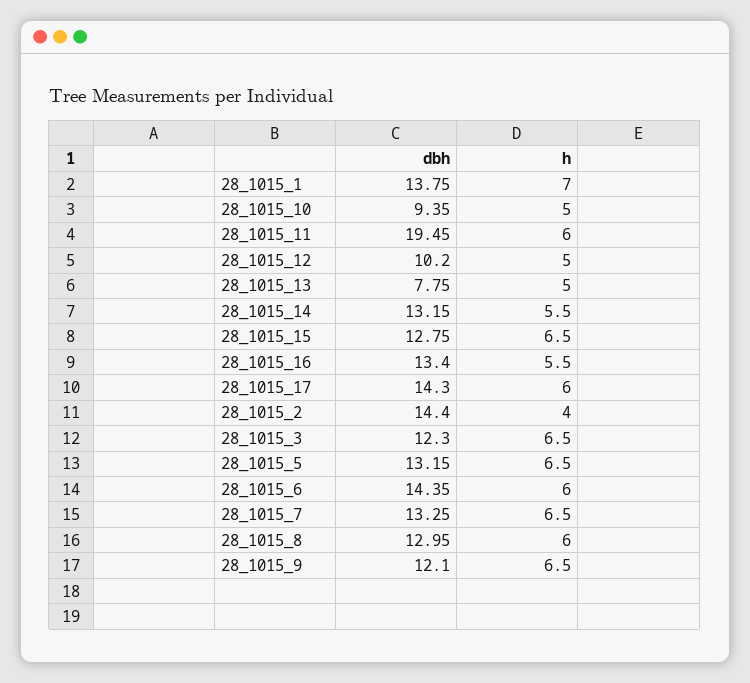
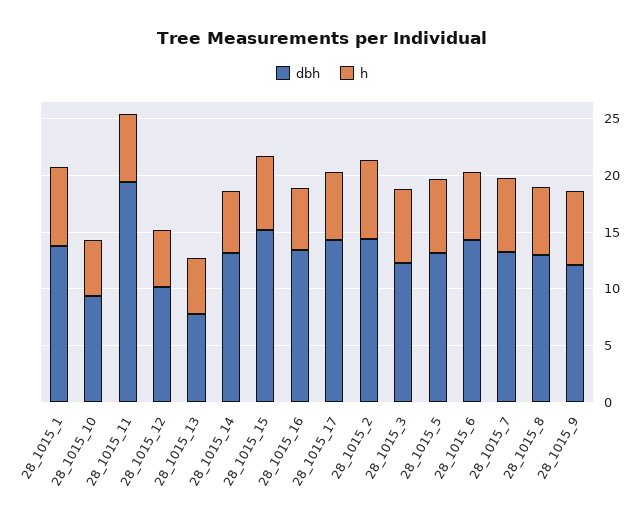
  {
    "dbh": {
      "28_1015_1": 13.75,
      "28_1015_10": 9.35,
      "28_1015_11": 19.45,
      "28_1015_12": 10.2,
      "28_1015_13": 7.75,
      "28_1015_14": 13.15,
-     "28_1015_15": 12.75,
+     "28_1015_15": 15,
      "28_1015_16": 13.4,
      "28_1015_17": 14.3,
      "28_1015_2": 14.4,
      "28_1015_3": 12.3,
      "28_1015_5": 13.15,
      "28_1015_6": 14.35,
      "28_1015_7": 13.25,
      "28_1015_8": 12.95,
      "28_1015_9": 12.1
    },
    "h": {
      "28_1015_1": 7,
      "28_1015_10": 5,
      "28_1015_11": 6,
      "28_1015_12": 5,
      "28_1015_13": 5,
      "28_1015_14": 5.5,
      "28_1015_15": 6.5,
      "28_1015_16": 5.5,
      "28_1015_17": 6,
-     "28_1015_2": 4,
+     "28_1015_2": 7,
      "28_1015_3": 6.5,
      "28_1015_5": 6.5,
      "28_1015_6": 6,
      "28_1015_7": 6.5,
      "28_1015_8": 6,
      "28_1015_9": 6.5
    }
  }

